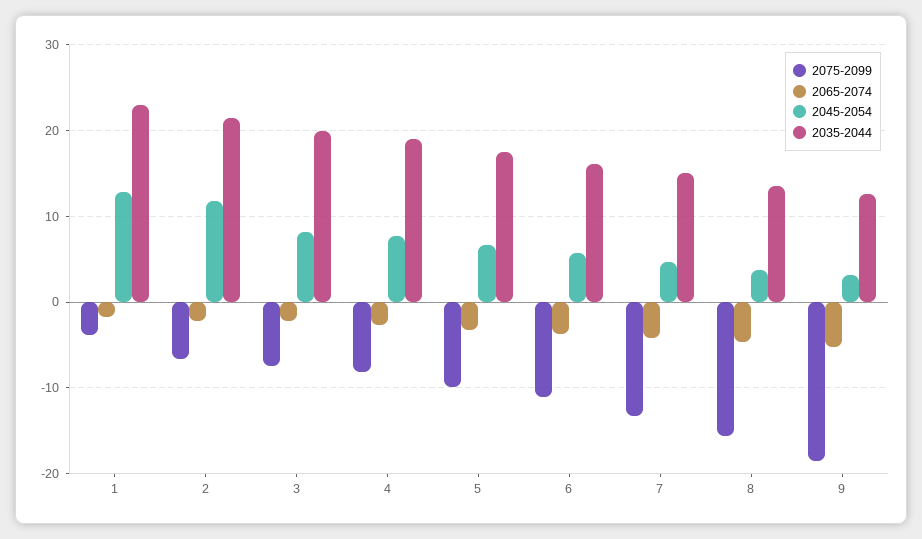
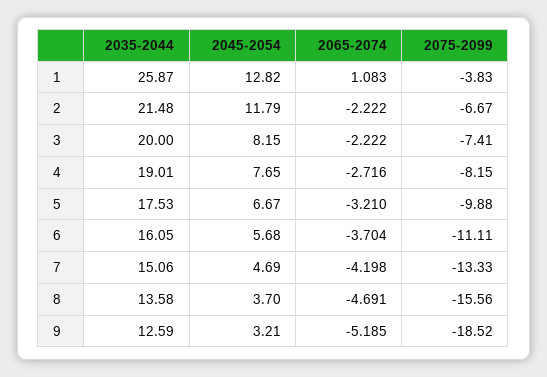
  {
    "2075-2099": {
      "1": -3.83,
      "2": -6.67,
      "3": -7.41,
      "4": -8.15,
      "5": -9.88,
      "6": -11.11,
      "7": -13.33,
      "8": -15.56,
      "9": -18.52
    },
    "2065-2074": {
-     "1": -2,
+     "1": 1.083,
      "2": -2.222,
      "3": -2.222,
      "4": -2.716,
      "5": -3.21,
      "6": -3.704,
      "7": -4.198,
      "8": -4.691,
      "9": -5.185
    },
    "2045-2054": {
      "1": 12.82,
      "2": 11.79,
      "3": 8.15,
      "4": 7.65,
      "5": 6.67,
      "6": 5.68,
      "7": 4.69,
      "8": 3.7,
      "9": 3.21
    },
    "2035-2044": {
-     "1": 23,
+     "1": 25.87,
      "2": 21.48,
      "3": 20,
      "4": 19.01,
      "5": 17.53,
      "6": 16.05,
      "7": 15.06,
      "8": 13.58,
      "9": 12.59
    }
  }

